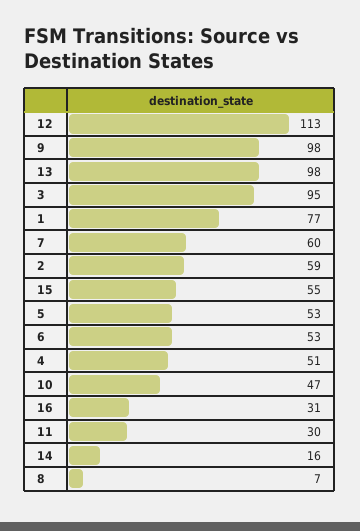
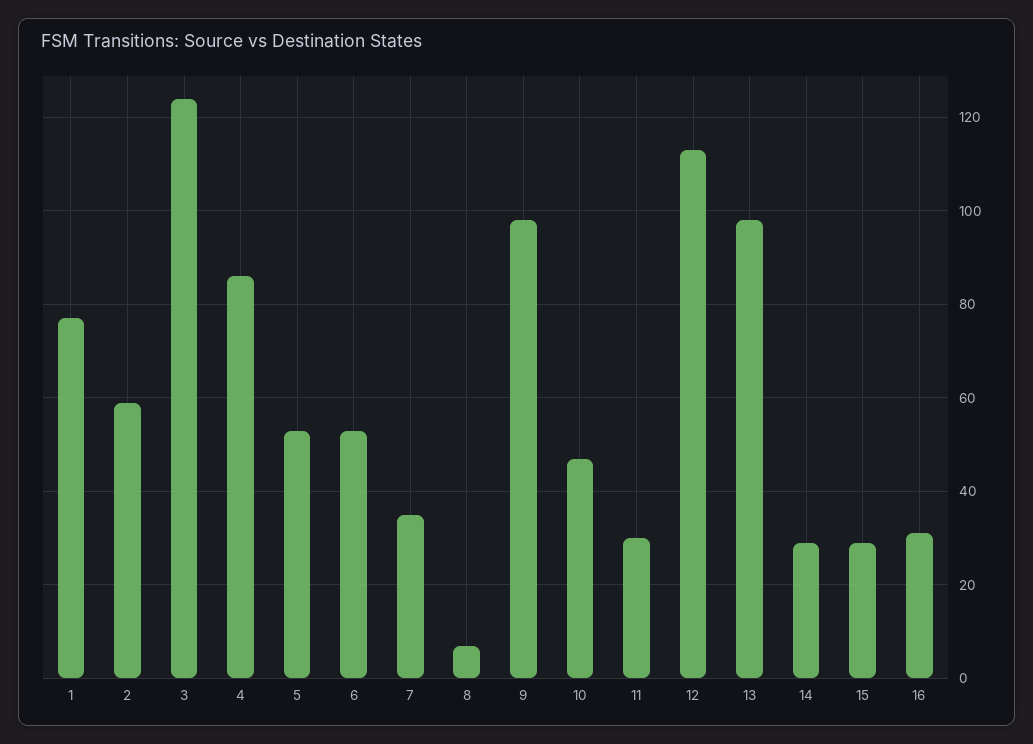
  {
    "12": 113,
    "9": 98,
    "13": 98,
-   "3": 95,
+   "3": 125,
    "1": 77,
-   "7": 60,
+   "7": 35,
    "2": 59,
-   "15": 55,
+   "15": 30,
    "5": 53,
    "6": 53,
-   "4": 51,
+   "4": 85,
    "10": 47,
    "16": 31,
    "11": 30,
-   "14": 16,
+   "14": 30,
    "8": 7
  }

